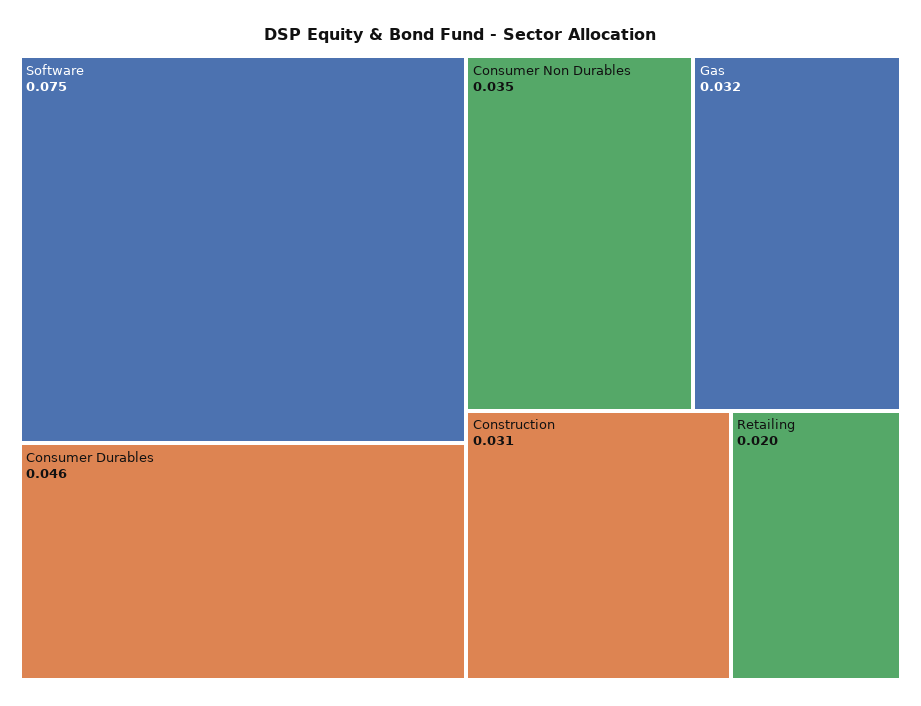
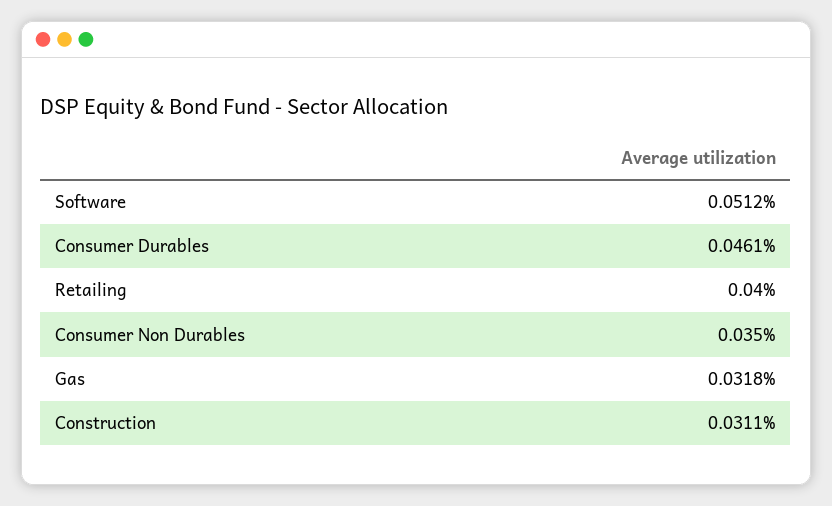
  {
-   "Software": 0.075,
+   "Software": 0.0512,
    "Consumer Durables": 0.0461,
    "Consumer Non Durables": 0.035,
    "Gas": 0.0318,
    "Construction": 0.0311,
-   "Retailing": 0.02
+   "Retailing": 0.04
  }

